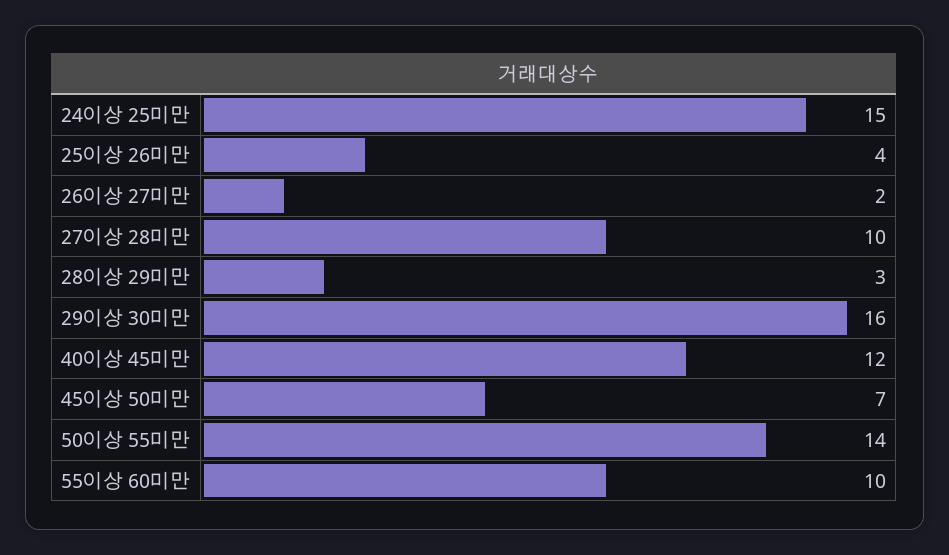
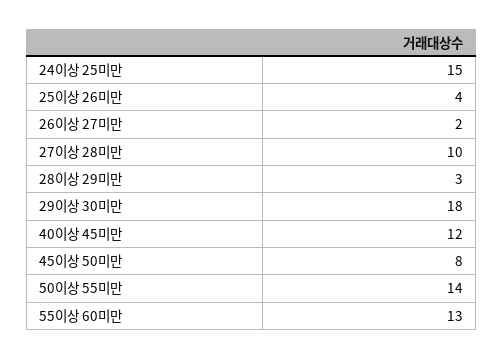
  {
    "24이상 25미만": 15,
    "25이상 26미만": 4,
    "26이상 27미만": 2,
    "27이상 28미만": 10,
    "28이상 29미만": 3,
-   "29이상 30미만": 16,
+   "29이상 30미만": 18,
    "40이상 45미만": 12,
-   "45이상 50미만": 7,
+   "45이상 50미만": 8,
    "50이상 55미만": 14,
-   "55이상 60미만": 10
+   "55이상 60미만": 13
  }

